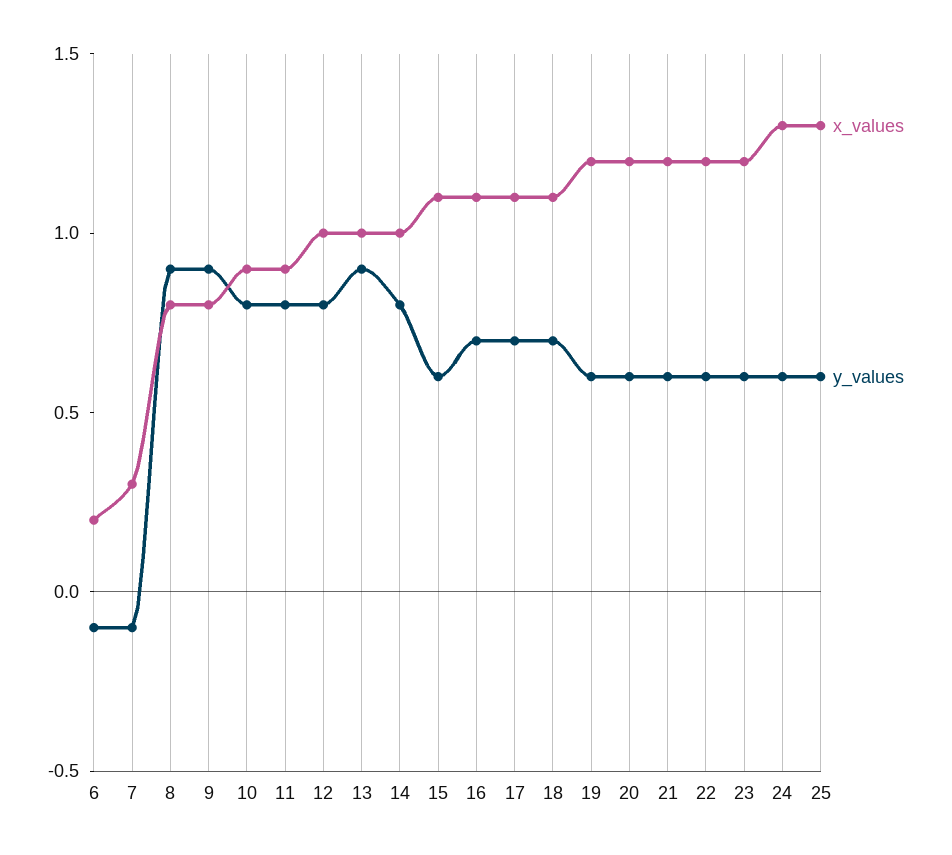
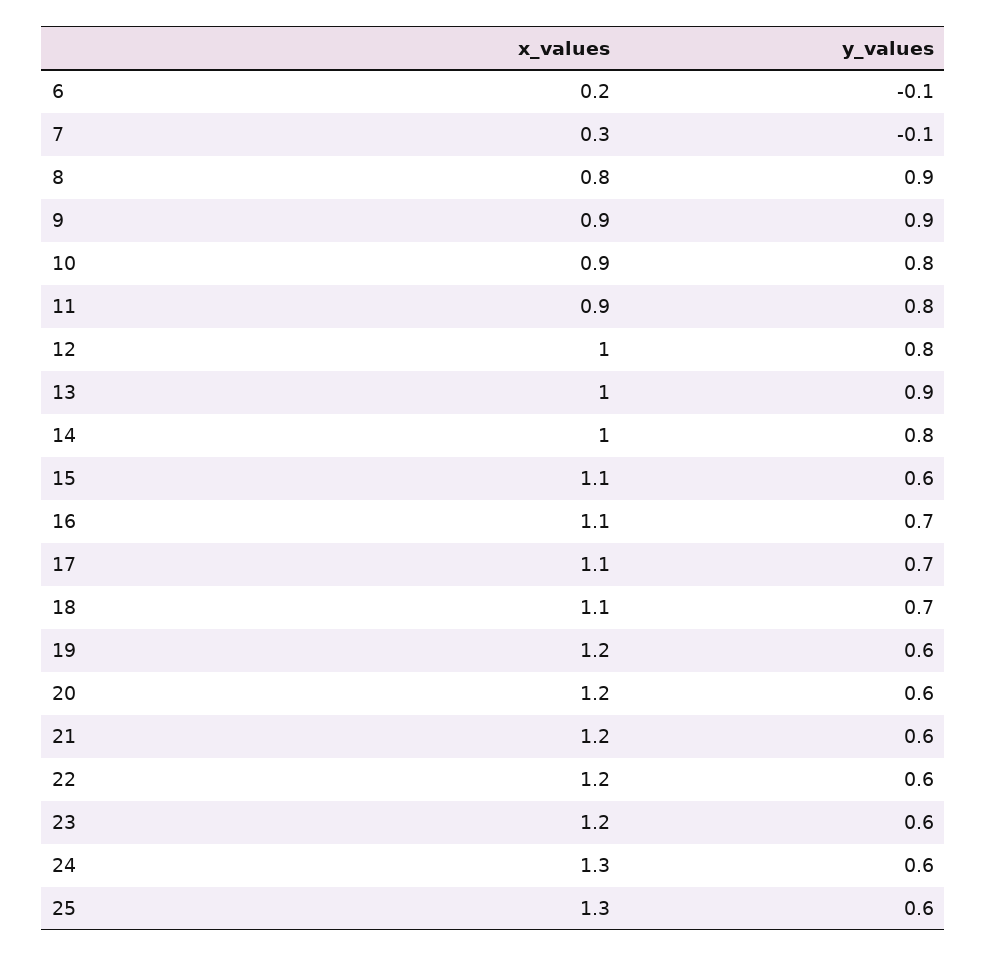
  {
    "x_values": {
      "6": 0.2,
      "7": 0.3,
      "8": 0.8,
-     "9": 0.8,
+     "9": 0.9,
      "10": 0.9,
      "11": 0.9,
      "12": 1,
      "13": 1,
      "14": 1,
      "15": 1.1,
      "16": 1.1,
      "17": 1.1,
      "18": 1.1,
      "19": 1.2,
      "20": 1.2,
      "21": 1.2,
      "22": 1.2,
      "23": 1.2,
      "24": 1.3,
      "25": 1.3
    },
    "y_values": {
      "6": -0.1,
      "7": -0.1,
      "8": 0.9,
      "9": 0.9,
      "10": 0.8,
      "11": 0.8,
      "12": 0.8,
      "13": 0.9,
      "14": 0.8,
      "15": 0.6,
      "16": 0.7,
      "17": 0.7,
      "18": 0.7,
      "19": 0.6,
      "20": 0.6,
      "21": 0.6,
      "22": 0.6,
      "23": 0.6,
      "24": 0.6,
      "25": 0.6
    }
  }

